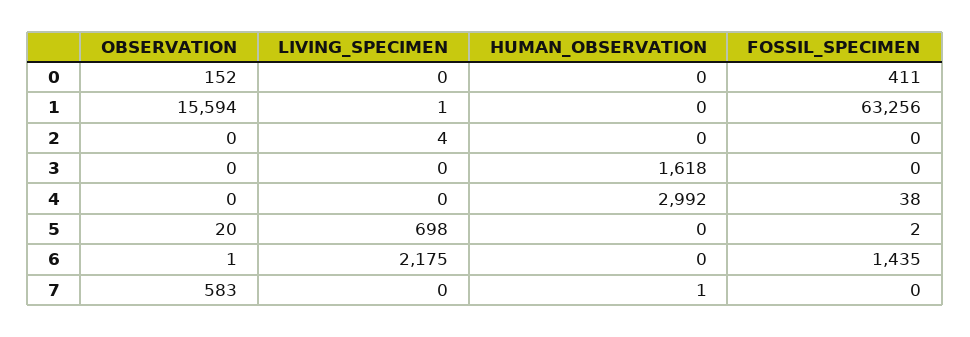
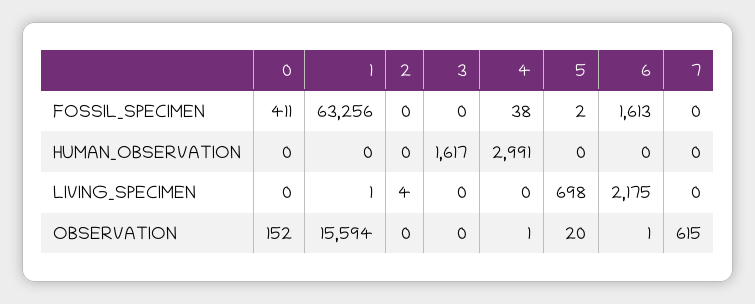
  {
    "OBSERVATION": {
      "0": 152,
      "1": 15594,
      "2": 0,
      "3": 0,
-     "4": 0,
+     "4": 1,
      "5": 20,
      "6": 1,
-     "7": 583
+     "7": 615
    },
    "LIVING_SPECIMEN": {
      "0": 0,
      "1": 1,
      "2": 4,
      "3": 0,
      "4": 0,
      "5": 698,
      "6": 2175,
      "7": 0
    },
    "HUMAN_OBSERVATION": {
      "0": 0,
      "1": 0,
      "2": 0,
-     "3": 1618,
+     "3": 1617,
-     "4": 2992,
+     "4": 2991,
      "5": 0,
      "6": 0,
-     "7": 1
+     "7": 0
    },
    "FOSSIL_SPECIMEN": {
      "0": 411,
      "1": 63256,
      "2": 0,
      "3": 0,
      "4": 38,
      "5": 2,
-     "6": 1435,
+     "6": 1613,
      "7": 0
    }
  }

